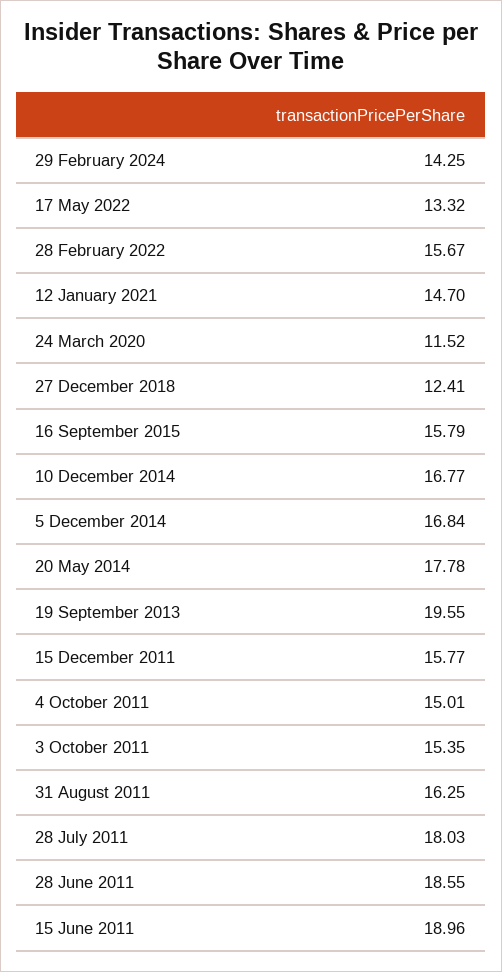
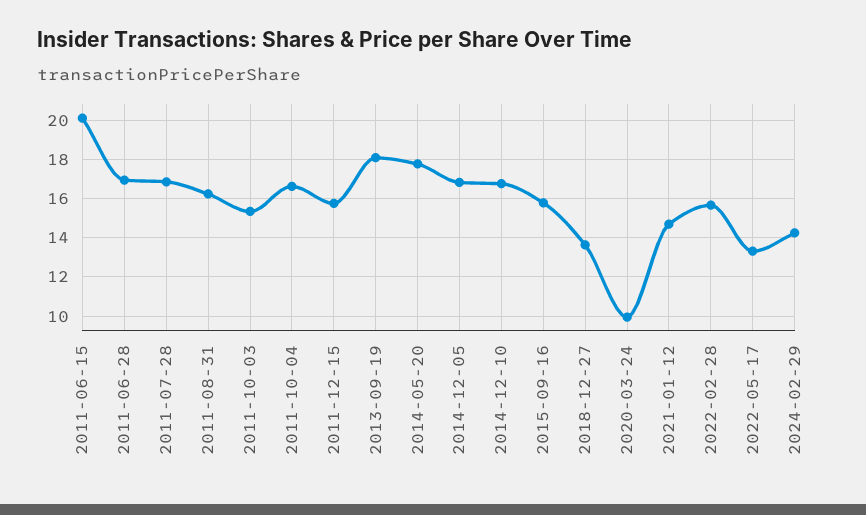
  {
    "29 February 2024": 14.25,
    "17 May 2022": 13.32,
    "28 February 2022": 15.67,
    "12 January 2021": 14.7,
-   "24 March 2020": 11.52,
+   "24 March 2020": 10,
-   "27 December 2018": 12.41,
+   "27 December 2018": 13.5,
    "16 September 2015": 15.79,
    "10 December 2014": 16.77,
    "5 December 2014": 16.84,
    "20 May 2014": 17.78,
-   "19 September 2013": 19.55,
+   "19 September 2013": 18,
    "15 December 2011": 15.77,
-   "4 October 2011": 15.01,
+   "4 October 2011": 16.5,
    "3 October 2011": 15.35,
    "31 August 2011": 16.25,
-   "28 July 2011": 18.03,
+   "28 July 2011": 17,
-   "28 June 2011": 18.55,
+   "28 June 2011": 17,
-   "15 June 2011": 18.96
+   "15 June 2011": 20
  }

